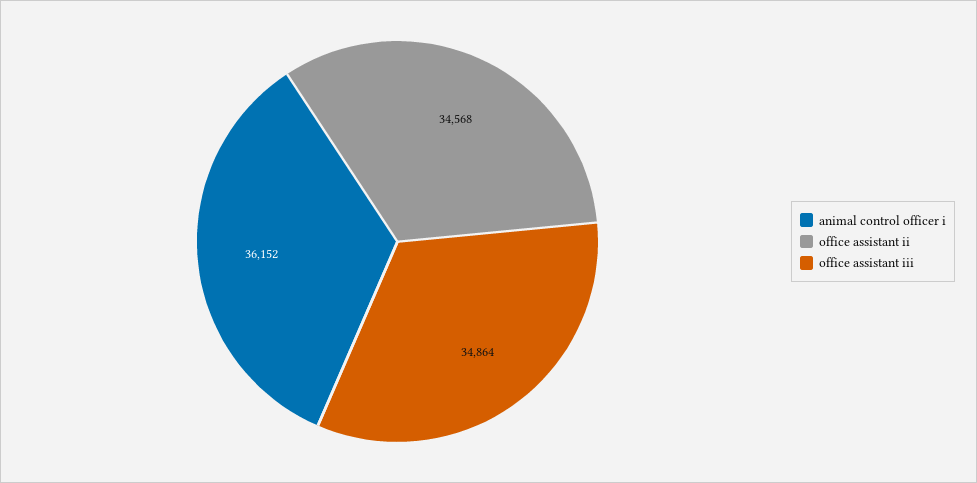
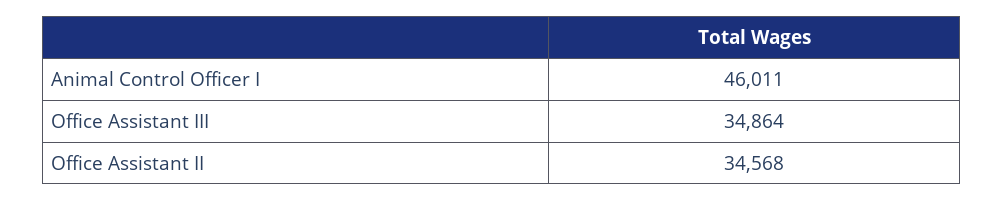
  {
-   "animal control officer i": 36152,
+   "animal control officer i": 46011,
    "office assistant ii": 34568,
    "office assistant iii": 34864
  }

